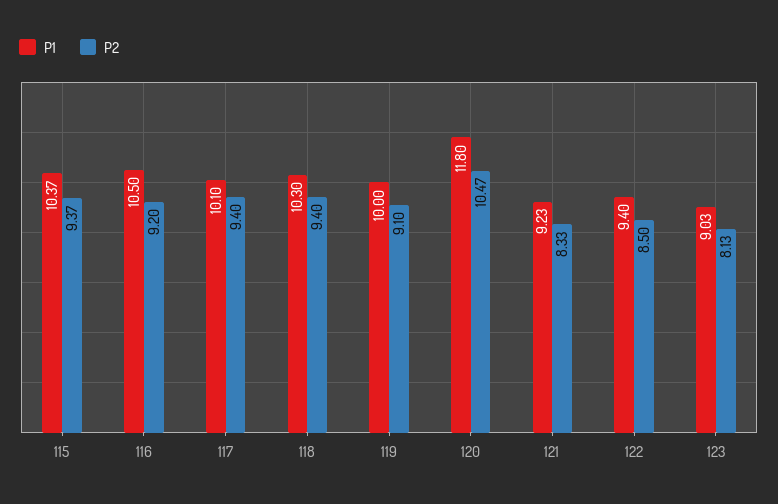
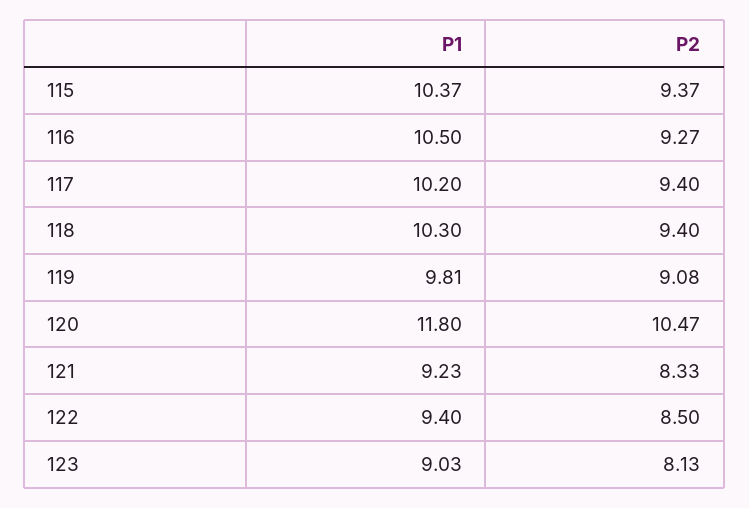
  {
    "P1": {
      "115": 10.37,
      "116": 10.5,
-     "117": 10.1,
+     "117": 10.2,
      "118": 10.3,
-     "119": 10,
+     "119": 9.81,
      "120": 11.8,
      "121": 9.23,
      "122": 9.4,
      "123": 9.03
    },
    "P2": {
      "115": 9.37,
-     "116": 9.2,
+     "116": 9.27,
      "117": 9.4,
      "118": 9.4,
-     "119": 9.1,
+     "119": 9.08,
      "120": 10.47,
      "121": 8.33,
      "122": 8.5,
      "123": 8.13
    }
  }

